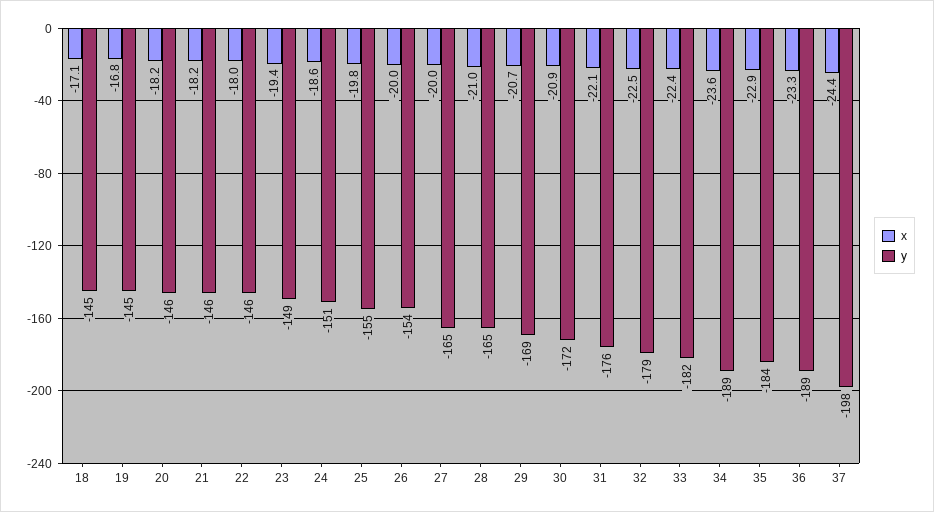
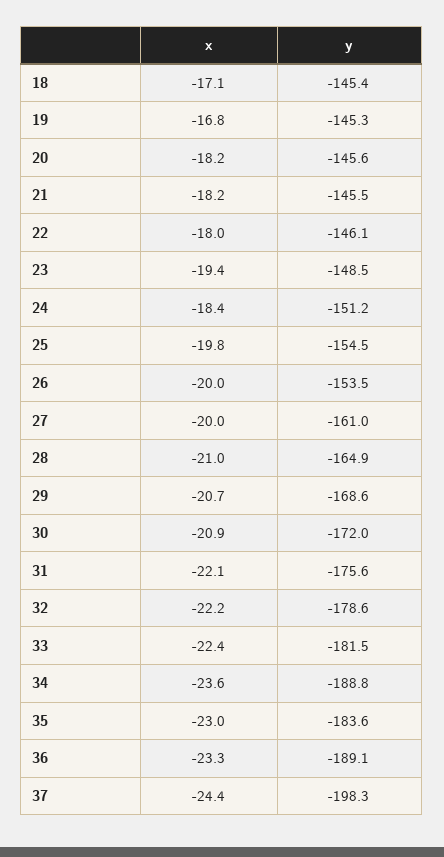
  {
    "x": {
      "18": -17.1,
      "19": -16.8,
      "20": -18.2,
      "21": -18.2,
      "22": -18,
      "23": -19.4,
-     "24": -18.6,
+     "24": -18.4,
      "25": -19.8,
      "26": -20,
      "27": -20,
      "28": -21,
      "29": -20.7,
      "30": -20.9,
      "31": -22.1,
-     "32": -22.5,
+     "32": -22.2,
      "33": -22.4,
      "34": -23.6,
-     "35": -22.9,
+     "35": -23,
      "36": -23.3,
      "37": -24.4
    },
    "y": {
      "18": -145.4,
      "19": -145.3,
      "20": -145.6,
      "21": -145.5,
      "22": -146.1,
      "23": -148.5,
      "24": -151.2,
      "25": -154.5,
      "26": -153.5,
-     "27": -165,
+     "27": -161,
      "28": -164.9,
      "29": -168.6,
      "30": -172,
      "31": -175.6,
      "32": -178.6,
      "33": -181.5,
      "34": -188.8,
      "35": -183.6,
      "36": -189.1,
      "37": -198.3
    }
  }

